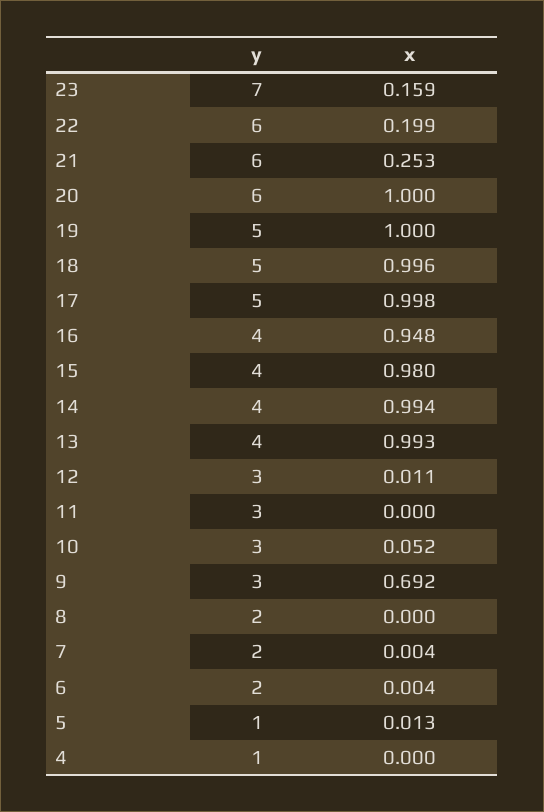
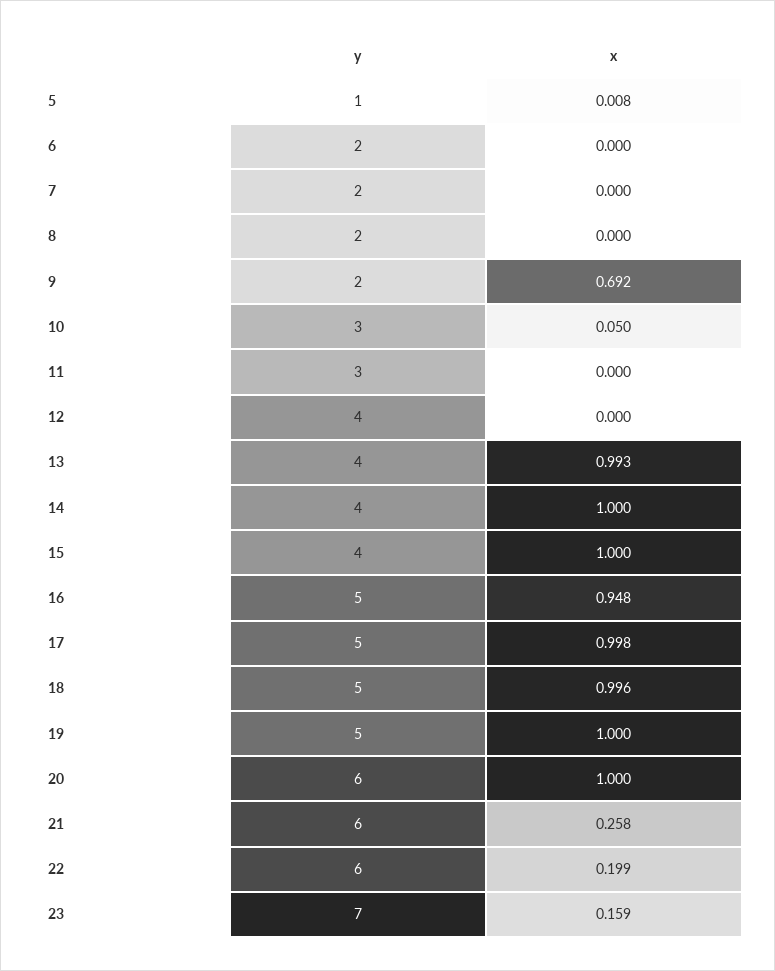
  {
    "y": {
      "23": 7,
      "22": 6,
      "21": 6,
      "20": 6,
      "19": 5,
      "18": 5,
      "17": 5,
-     "16": 4,
+     "16": 5,
      "15": 4,
      "14": 4,
      "13": 4,
-     "12": 3,
+     "12": 4,
      "11": 3,
      "10": 3,
-     "9": 3,
+     "9": 2,
      "8": 2,
      "7": 2,
      "6": 2,
-     "5": 1,
+     "5": 1
-     "4": 1
    },
    "x": {
      "23": 0.159,
      "22": 0.199,
-     "21": 0.253,
+     "21": 0.258,
      "20": 1,
      "19": 1,
      "18": 0.996,
      "17": 0.998,
      "16": 0.948,
-     "15": 0.98,
+     "15": 1,
-     "14": 0.994,
+     "14": 1,
      "13": 0.993,
-     "12": 0.011,
+     "12": 0,
      "11": 0,
-     "10": 0.052,
+     "10": 0.05,
      "9": 0.692,
      "8": 0,
-     "7": 0.004,
+     "7": 0,
-     "6": 0.004,
+     "6": 0,
-     "5": 0.013,
+     "5": 0.008
-     "4": 0
    }
  }

